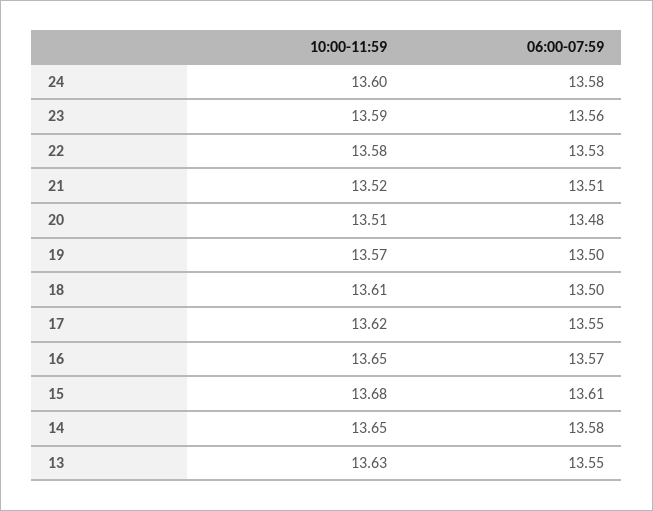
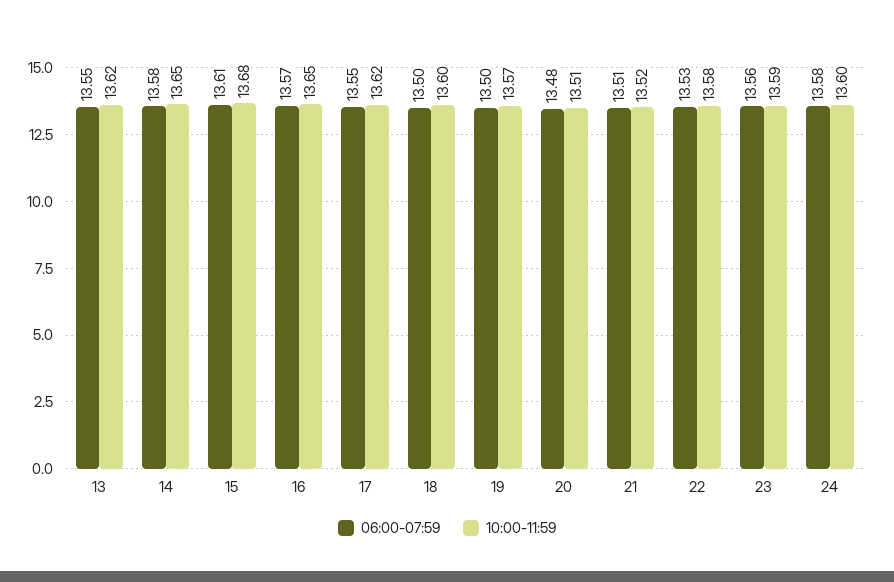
  {
    "10:00-11:59": {
      "24": 13.6,
      "23": 13.59,
      "22": 13.58,
      "21": 13.52,
      "20": 13.51,
      "19": 13.57,
-     "18": 13.61,
+     "18": 13.6,
      "17": 13.62,
      "16": 13.65,
      "15": 13.68,
      "14": 13.65,
-     "13": 13.63
+     "13": 13.62
    },
    "06:00-07:59": {
      "24": 13.58,
      "23": 13.56,
      "22": 13.53,
      "21": 13.51,
      "20": 13.48,
      "19": 13.5,
      "18": 13.5,
      "17": 13.55,
      "16": 13.57,
      "15": 13.61,
      "14": 13.58,
      "13": 13.55
    }
  }

